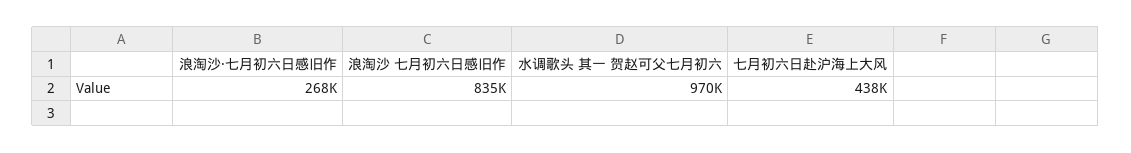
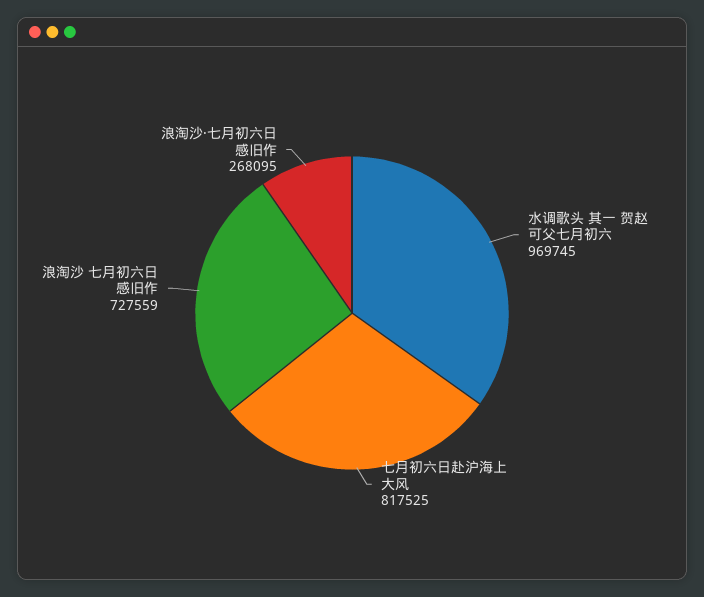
  {
    "浪淘沙·七月初六日感旧作": 268095,
-   "浪淘沙 七月初六日感旧作": 835000,
+   "浪淘沙 七月初六日感旧作": 727559,
    "水调歌头 其一 贺赵可父七月初六": 969745,
-   "七月初六日赴沪海上大风": 438000
+   "七月初六日赴沪海上大风": 817525
  }

